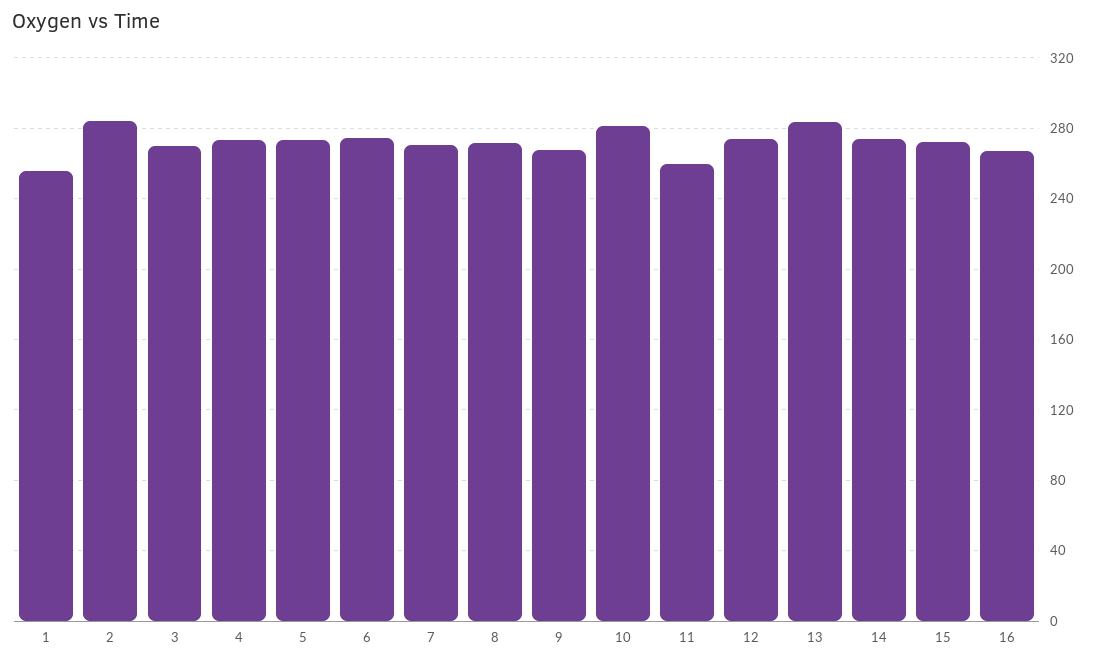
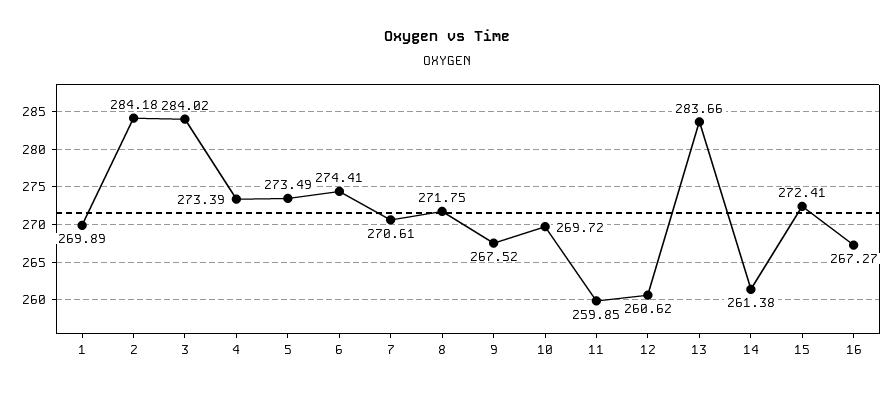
  {
-   "1": 255,
+   "1": 269.89,
    "2": 284.18,
-   "3": 270,
+   "3": 284.02,
    "4": 273.39,
    "5": 273.49,
    "6": 274.41,
    "7": 270.61,
    "8": 271.75,
    "9": 267.52,
-   "10": 280,
+   "10": 269.72,
    "11": 259.85,
-   "12": 275,
+   "12": 260.62,
    "13": 283.66,
-   "14": 275,
+   "14": 261.38,
    "15": 272.41,
    "16": 267.27
  }

